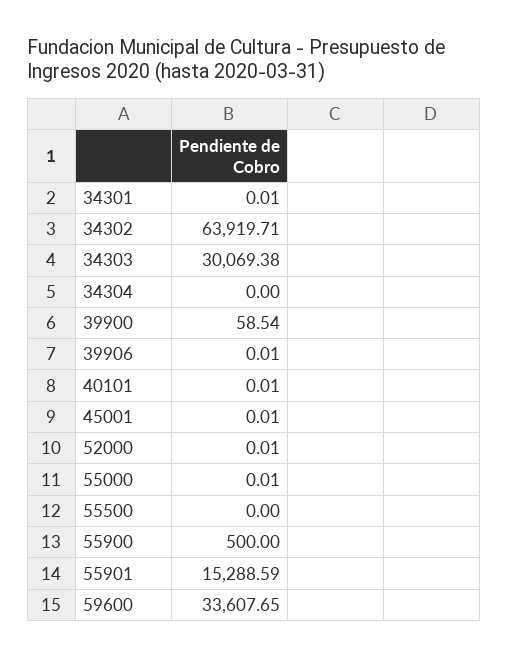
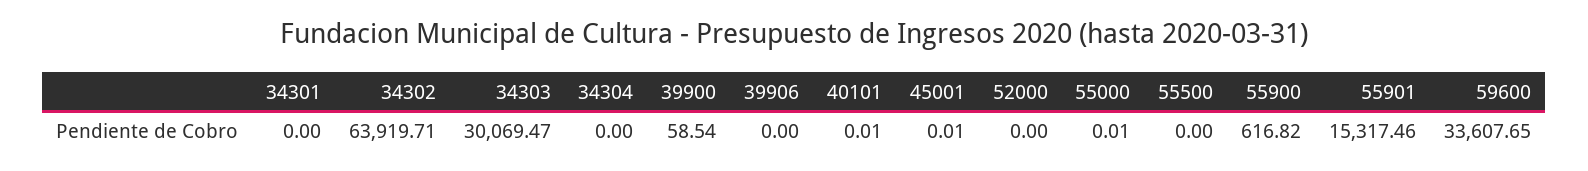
  {
-   "34301": 0.01,
+   "34301": 0,
    "34302": 63919.71,
-   "34303": 30069.38,
+   "34303": 30069.47,
    "34304": 0,
    "39900": 58.54,
-   "39906": 0.01,
+   "39906": 0,
    "40101": 0.01,
    "45001": 0.01,
-   "52000": 0.01,
+   "52000": 0,
    "55000": 0.01,
    "55500": 0,
-   "55900": 500,
+   "55900": 616.82,
-   "55901": 15288.59,
+   "55901": 15317.46,
    "59600": 33607.65
  }

